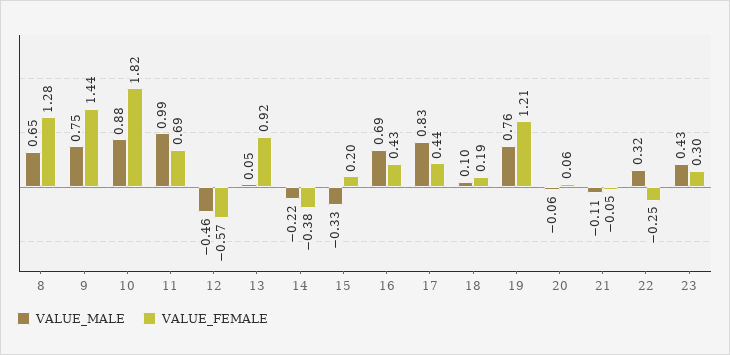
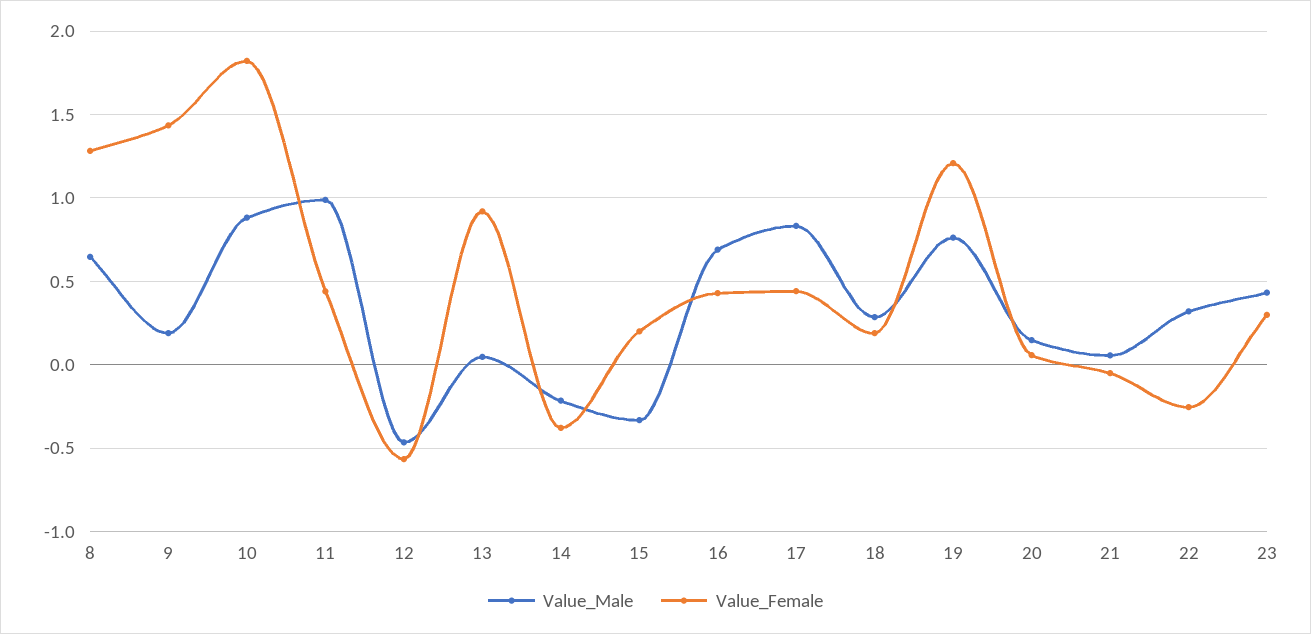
  {
    "VALUE_MALE": {
      "8": 0.65,
-     "9": 0.75,
+     "9": 0.2,
      "10": 0.88,
      "11": 0.99,
      "12": -0.46,
      "13": 0.05,
      "14": -0.22,
      "15": -0.33,
      "16": 0.69,
      "17": 0.83,
-     "18": 0.1,
+     "18": 0.3,
      "19": 0.76,
-     "20": -0.06,
+     "20": 0.15,
-     "21": -0.11,
+     "21": 0.05,
      "22": 0.32,
      "23": 0.43
    },
    "VALUE_FEMALE": {
      "8": 1.28,
      "9": 1.44,
      "10": 1.82,
-     "11": 0.69,
+     "11": 0.45,
      "12": -0.57,
      "13": 0.92,
      "14": -0.38,
      "15": 0.2,
      "16": 0.43,
      "17": 0.44,
      "18": 0.19,
      "19": 1.21,
      "20": 0.06,
      "21": -0.05,
      "22": -0.25,
      "23": 0.3
    }
  }

